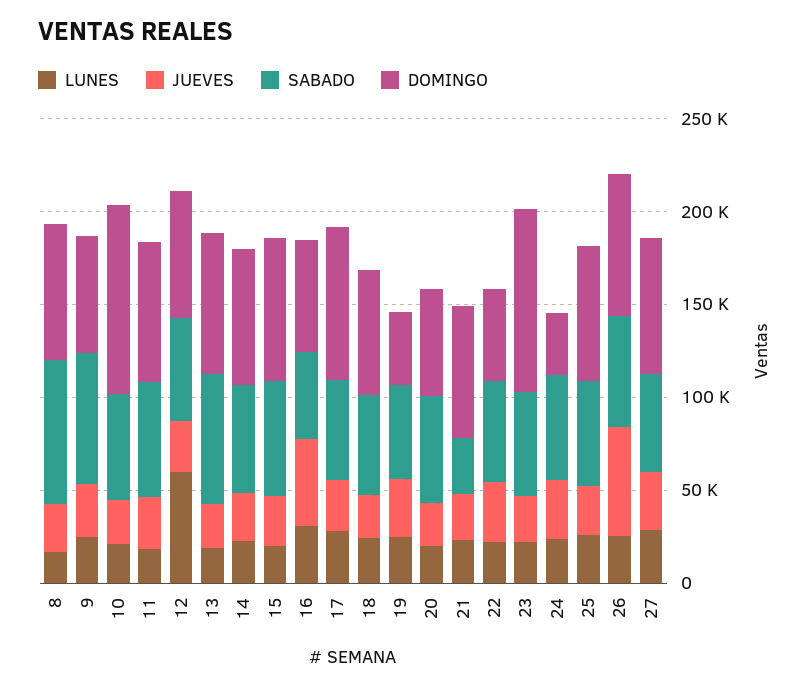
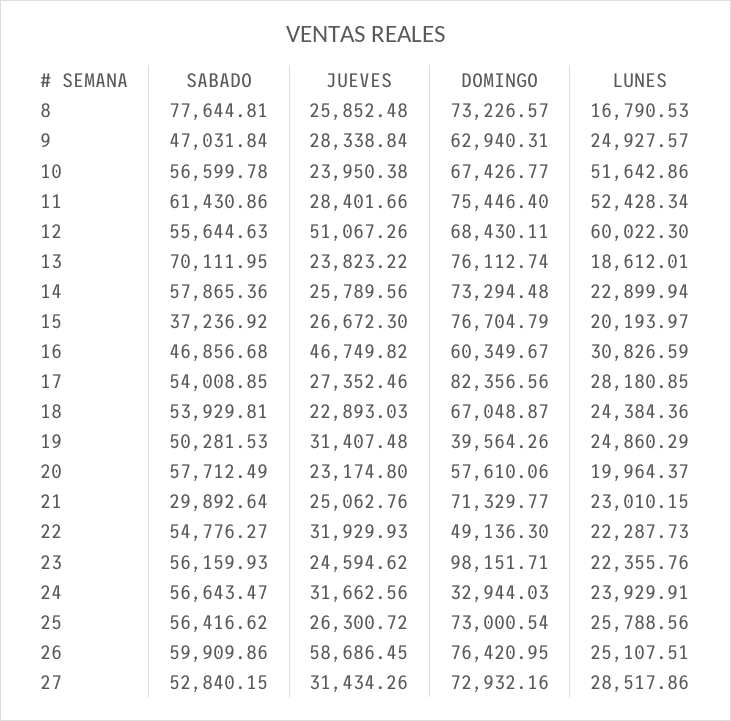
  {
    "LUNES": {
      "8": 16790.53,
      "9": 24927.57,
-     "10": 20000,
+     "10": 51642.86,
-     "11": 20000,
+     "11": 52428.34,
      "12": 60022.3,
      "13": 18612.01,
      "14": 22899.94,
      "15": 20193.97,
      "16": 30826.59,
      "17": 28180.85,
      "18": 24384.36,
      "19": 24860.29,
      "20": 19964.37,
      "21": 23010.15,
      "22": 22287.73,
      "23": 22355.76,
      "24": 23929.91,
      "25": 25788.56,
      "26": 25107.51,
      "27": 28517.86
    },
    "JUEVES": {
      "8": 25852.48,
      "9": 28338.84,
      "10": 23950.38,
      "11": 28401.66,
-     "12": 30000,
+     "12": 51067.26,
      "13": 23823.22,
      "14": 25789.56,
      "15": 26672.3,
      "16": 46749.82,
      "17": 27352.46,
      "18": 22893.03,
      "19": 31407.48,
      "20": 23174.8,
      "21": 25062.76,
      "22": 31929.93,
      "23": 24594.62,
      "24": 31662.56,
      "25": 26300.72,
      "26": 58686.45,
      "27": 31434.26
    },
    "SABADO": {
      "8": 77644.81,
-     "9": 70000,
+     "9": 47031.84,
      "10": 56599.78,
      "11": 61430.86,
      "12": 55644.63,
      "13": 70111.95,
      "14": 57865.36,
-     "15": 60000,
+     "15": 37236.92,
      "16": 46856.68,
      "17": 54008.85,
      "18": 53929.81,
      "19": 50281.53,
      "20": 57712.49,
      "21": 29892.64,
      "22": 54776.27,
      "23": 56159.93,
      "24": 56643.47,
      "25": 56416.62,
      "26": 59909.86,
      "27": 52840.15
    },
    "DOMINGO": {
      "8": 73226.57,
      "9": 62940.31,
-     "10": 100000,
+     "10": 67426.77,
      "11": 75446.4,
      "12": 68430.11,
      "13": 76112.74,
      "14": 73294.48,
      "15": 76704.79,
      "16": 60349.67,
      "17": 82356.56,
      "18": 67048.87,
      "19": 39564.26,
      "20": 57610.06,
      "21": 71329.77,
      "22": 49136.3,
      "23": 98151.71,
      "24": 32944.03,
      "25": 73000.54,
      "26": 76420.95,
      "27": 72932.16
    }
  }

